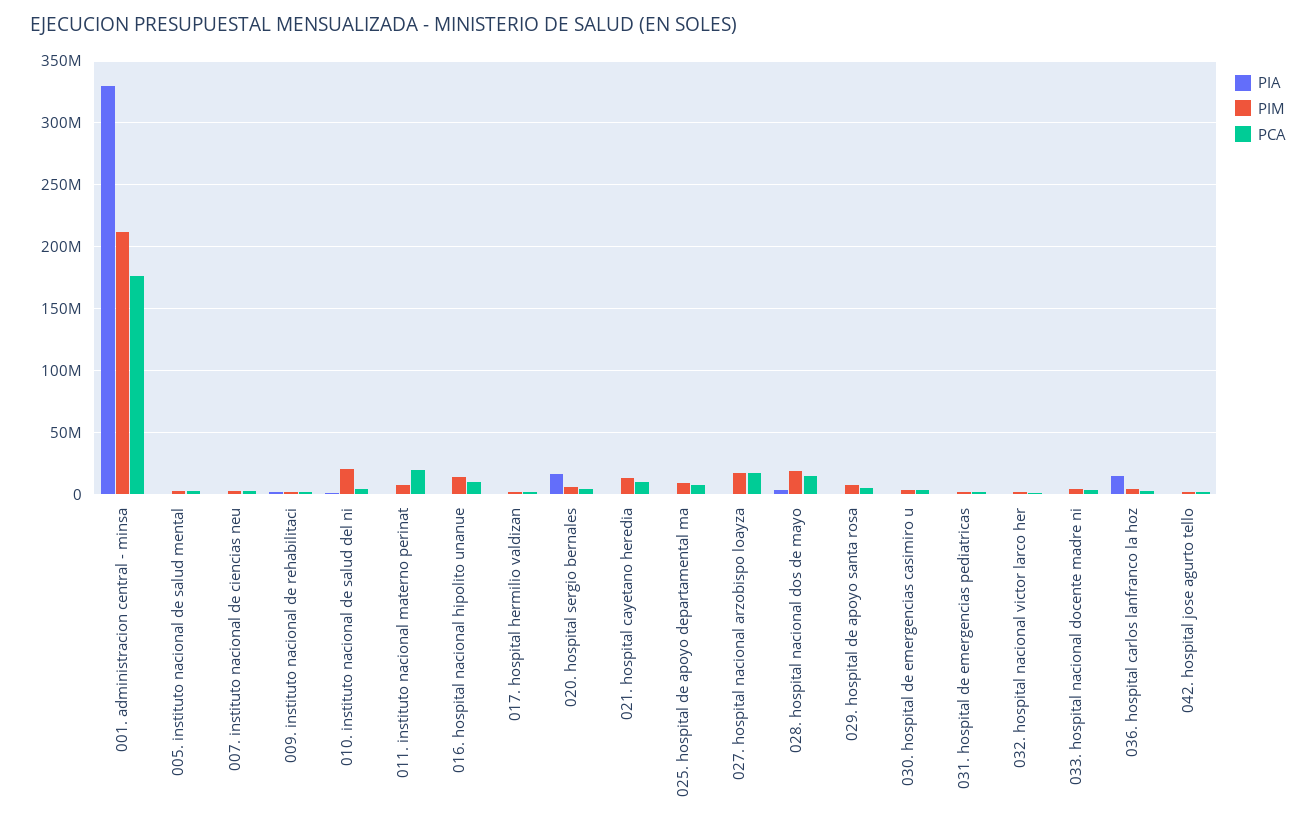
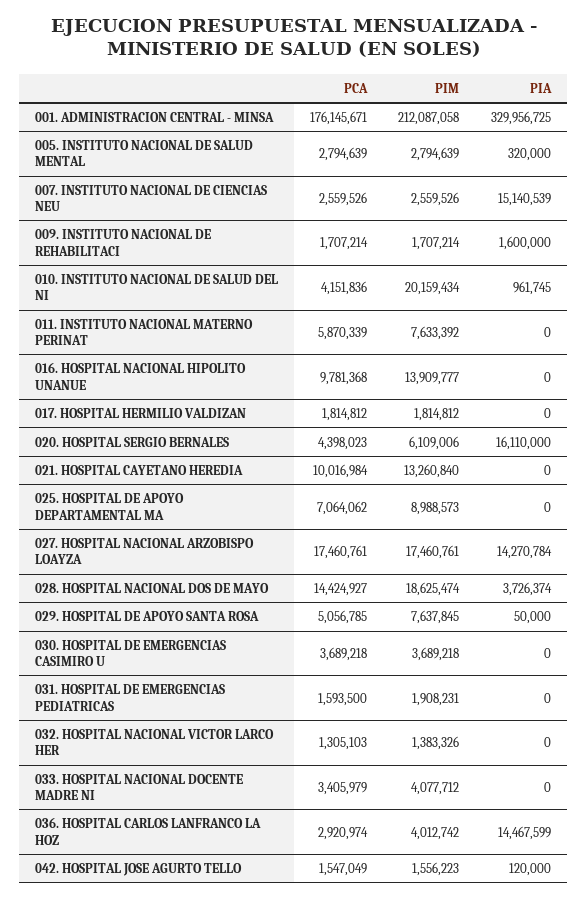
  {
    "PIA": {
      "001. administracion central - minsa": 329956725,
      "005. instituto nacional de salud mental": 320000,
-     "007. instituto nacional de ciencias neu": 0,
+     "007. instituto nacional de ciencias neu": 15140539,
      "009. instituto nacional de rehabilitaci": 1600000,
      "010. instituto nacional de salud del ni": 961745,
      "011. instituto nacional materno perinat": 0,
      "016. hospital nacional hipolito unanue": 0,
      "017. hospital hermilio valdizan": 0,
      "020. hospital sergio bernales": 16110000,
      "021. hospital cayetano heredia": 0,
      "025. hospital de apoyo departamental ma": 0,
-     "027. hospital nacional arzobispo loayza": 0,
+     "027. hospital nacional arzobispo loayza": 14270784,
      "028. hospital nacional dos de mayo": 3726374,
      "029. hospital de apoyo santa rosa": 50000,
      "030. hospital de emergencias casimiro u": 0,
      "031. hospital de emergencias pediatricas": 0,
      "032. hospital nacional victor larco her": 0,
      "033. hospital nacional docente madre ni": 0,
      "036. hospital carlos lanfranco la hoz": 14467599,
      "042. hospital jose agurto tello": 120000
    },
    "PIM": {
      "001. administracion central - minsa": 212087058,
      "005. instituto nacional de salud mental": 2794639,
      "007. instituto nacional de ciencias neu": 2559526,
      "009. instituto nacional de rehabilitaci": 1707214,
      "010. instituto nacional de salud del ni": 20159434,
      "011. instituto nacional materno perinat": 7633392,
      "016. hospital nacional hipolito unanue": 13909777,
      "017. hospital hermilio valdizan": 1814812,
      "020. hospital sergio bernales": 6109006,
      "021. hospital cayetano heredia": 13260840,
      "025. hospital de apoyo departamental ma": 8988573,
      "027. hospital nacional arzobispo loayza": 17460761,
      "028. hospital nacional dos de mayo": 18625474,
      "029. hospital de apoyo santa rosa": 7637845,
      "030. hospital de emergencias casimiro u": 3689218,
      "031. hospital de emergencias pediatricas": 1908231,
      "032. hospital nacional victor larco her": 1383326,
      "033. hospital nacional docente madre ni": 4077712,
      "036. hospital carlos lanfranco la hoz": 4012742,
      "042. hospital jose agurto tello": 1556223
    },
    "PCA": {
      "001. administracion central - minsa": 176145671,
      "005. instituto nacional de salud mental": 2794639,
      "007. instituto nacional de ciencias neu": 2559526,
      "009. instituto nacional de rehabilitaci": 1707214,
      "010. instituto nacional de salud del ni": 4151836,
-     "011. instituto nacional materno perinat": 20000000,
+     "011. instituto nacional materno perinat": 5870339,
      "016. hospital nacional hipolito unanue": 9781368,
      "017. hospital hermilio valdizan": 1814812,
      "020. hospital sergio bernales": 4398023,
      "021. hospital cayetano heredia": 10016984,
      "025. hospital de apoyo departamental ma": 7064062,
      "027. hospital nacional arzobispo loayza": 17460761,
      "028. hospital nacional dos de mayo": 14424927,
      "029. hospital de apoyo santa rosa": 5056785,
      "030. hospital de emergencias casimiro u": 3689218,
      "031. hospital de emergencias pediatricas": 1593500,
      "032. hospital nacional victor larco her": 1305103,
      "033. hospital nacional docente madre ni": 3405979,
      "036. hospital carlos lanfranco la hoz": 2920974,
      "042. hospital jose agurto tello": 1547049
    }
  }

